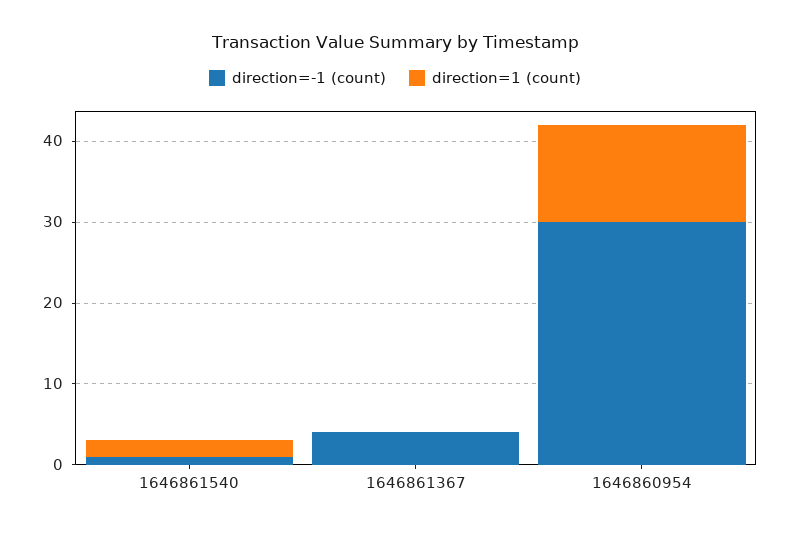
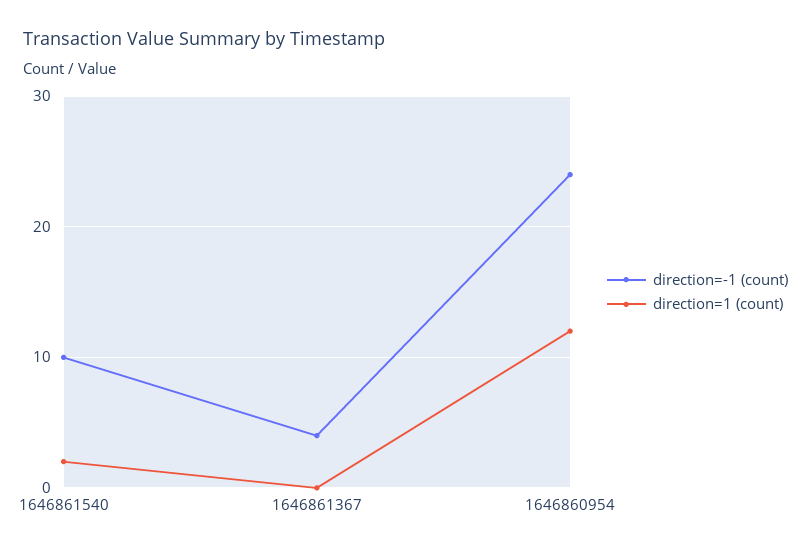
  {
    "direction=-1 (count)": {
-     "1646861540": 1,
+     "1646861540": 10,
      "1646861367": 4,
-     "1646860954": 30
+     "1646860954": 24
    },
    "direction=1 (count)": {
      "1646861540": 2,
      "1646861367": 0,
      "1646860954": 12
    }
  }

